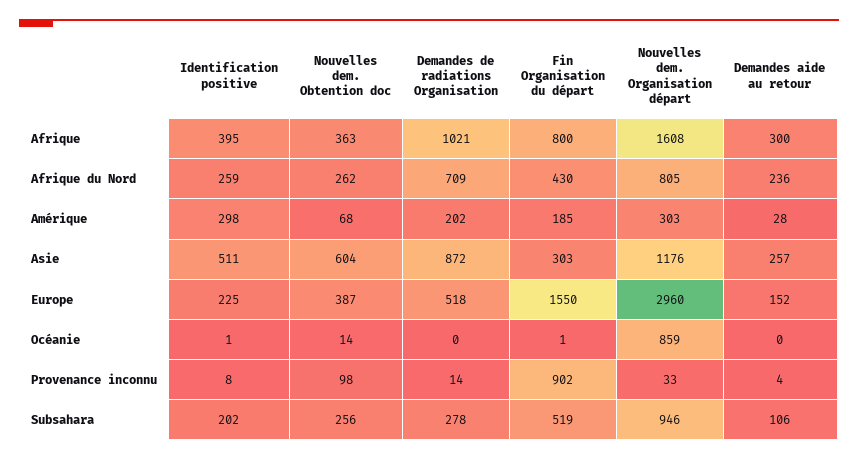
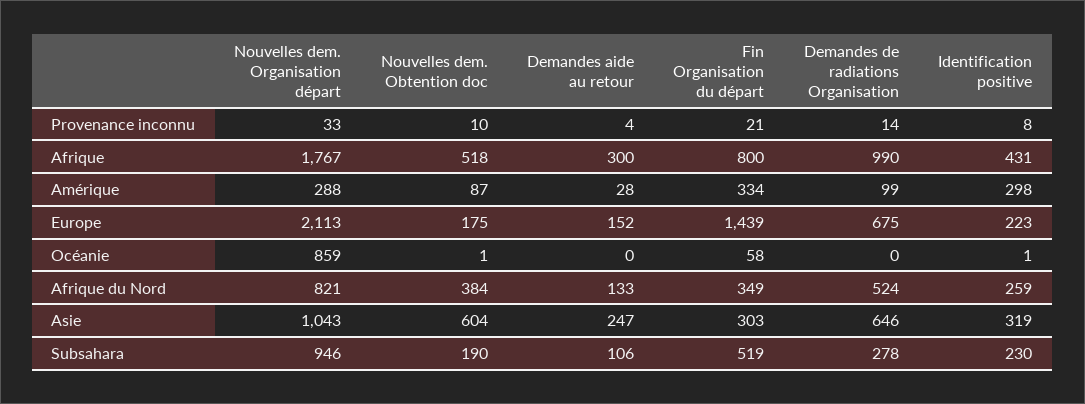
  {
    "Identification positive": {
-     "Afrique": 395,
+     "Afrique": 431,
      "Afrique du Nord": 259,
      "Amérique": 298,
-     "Asie": 511,
+     "Asie": 319,
-     "Europe": 225,
+     "Europe": 223,
      "Océanie": 1,
      "Provenance inconnu": 8,
-     "Subsahara": 202
+     "Subsahara": 230
    },
    "Nouvelles dem. Obtention doc": {
-     "Afrique": 363,
+     "Afrique": 518,
-     "Afrique du Nord": 262,
+     "Afrique du Nord": 384,
-     "Amérique": 68,
+     "Amérique": 87,
      "Asie": 604,
-     "Europe": 387,
+     "Europe": 175,
-     "Océanie": 14,
+     "Océanie": 1,
-     "Provenance inconnu": 98,
+     "Provenance inconnu": 10,
-     "Subsahara": 256
+     "Subsahara": 190
    },
    "Demandes de radiations Organisation": {
-     "Afrique": 1021,
+     "Afrique": 990,
-     "Afrique du Nord": 709,
+     "Afrique du Nord": 524,
-     "Amérique": 202,
+     "Amérique": 99,
-     "Asie": 872,
+     "Asie": 646,
-     "Europe": 518,
+     "Europe": 675,
      "Océanie": 0,
      "Provenance inconnu": 14,
      "Subsahara": 278
    },
    "Fin Organisation du départ": {
      "Afrique": 800,
-     "Afrique du Nord": 430,
+     "Afrique du Nord": 349,
-     "Amérique": 185,
+     "Amérique": 334,
      "Asie": 303,
-     "Europe": 1550,
+     "Europe": 1439,
-     "Océanie": 1,
+     "Océanie": 58,
-     "Provenance inconnu": 902,
+     "Provenance inconnu": 21,
      "Subsahara": 519
    },
    "Nouvelles dem. Organisation départ": {
-     "Afrique": 1608,
+     "Afrique": 1767,
-     "Afrique du Nord": 805,
+     "Afrique du Nord": 821,
-     "Amérique": 303,
+     "Amérique": 288,
-     "Asie": 1176,
+     "Asie": 1043,
-     "Europe": 2960,
+     "Europe": 2113,
      "Océanie": 859,
      "Provenance inconnu": 33,
      "Subsahara": 946
    },
    "Demandes aide au retour": {
      "Afrique": 300,
-     "Afrique du Nord": 236,
+     "Afrique du Nord": 133,
      "Amérique": 28,
-     "Asie": 257,
+     "Asie": 247,
      "Europe": 152,
      "Océanie": 0,
      "Provenance inconnu": 4,
      "Subsahara": 106
    }
  }

